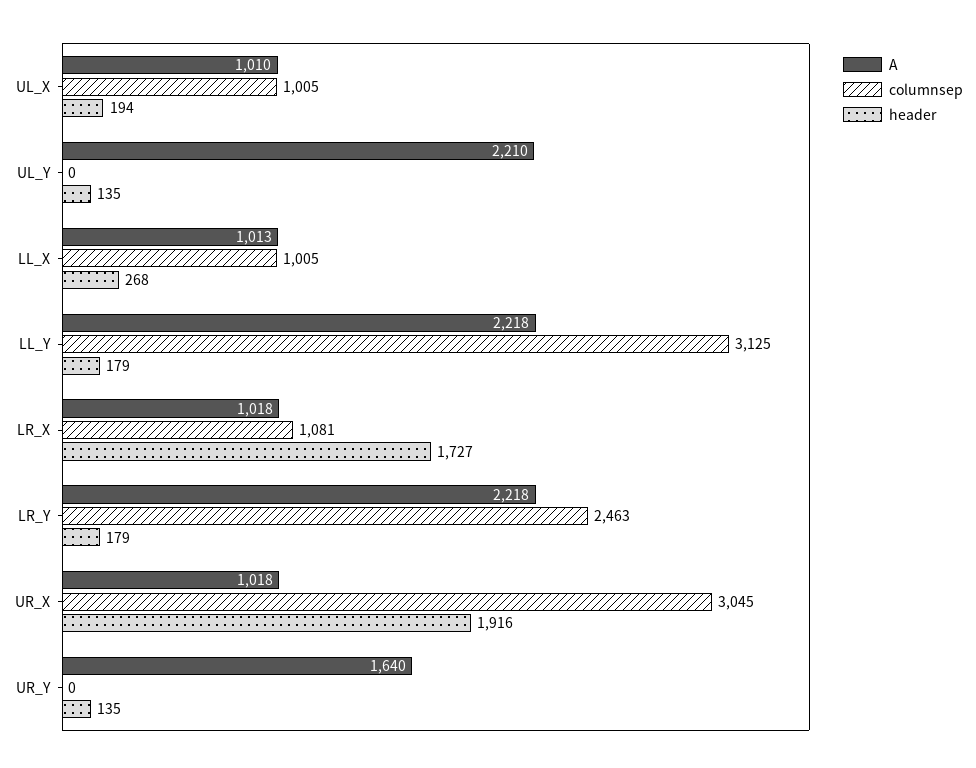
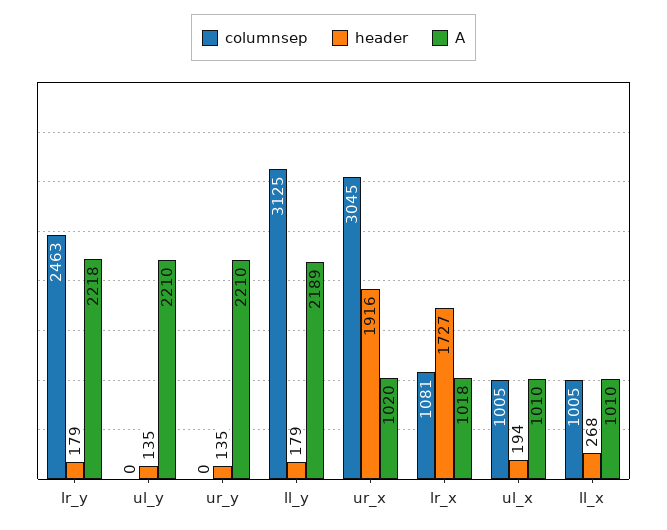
  {
    "A": {
      "UL_X": 1010,
      "UL_Y": 2210,
-     "LL_X": 1013,
+     "LL_X": 1010,
-     "LL_Y": 2218,
+     "LL_Y": 2189,
      "LR_X": 1018,
      "LR_Y": 2218,
-     "UR_X": 1018,
+     "UR_X": 1020,
-     "UR_Y": 1640
+     "UR_Y": 2210
    },
    "columnsep": {
      "UL_X": 1005,
      "UL_Y": 0,
      "LL_X": 1005,
      "LL_Y": 3125,
      "LR_X": 1081,
      "LR_Y": 2463,
      "UR_X": 3045,
      "UR_Y": 0
    },
    "header": {
      "UL_X": 194,
      "UL_Y": 135,
      "LL_X": 268,
      "LL_Y": 179,
      "LR_X": 1727,
      "LR_Y": 179,
      "UR_X": 1916,
      "UR_Y": 135
    }
  }

